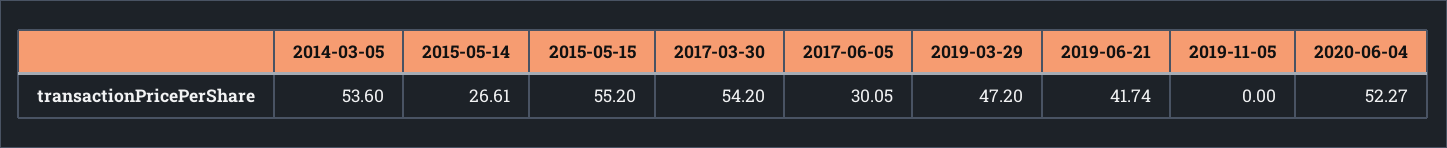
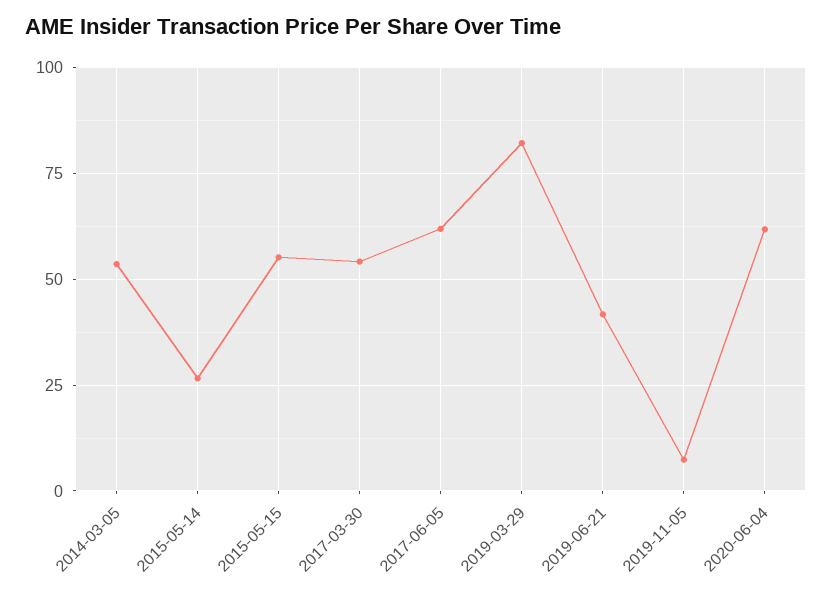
  {
    "2014-03-05": 53.6,
    "2015-05-14": 26.61,
    "2015-05-15": 55.2,
    "2017-03-30": 54.2,
-   "2017-06-05": 30.05,
+   "2017-06-05": 62.5,
-   "2019-03-29": 47.2,
+   "2019-03-29": 82.5,
    "2019-06-21": 41.74,
-   "2019-11-05": 0,
+   "2019-11-05": 7.5,
-   "2020-06-04": 52.27
+   "2020-06-04": 62.5
  }

